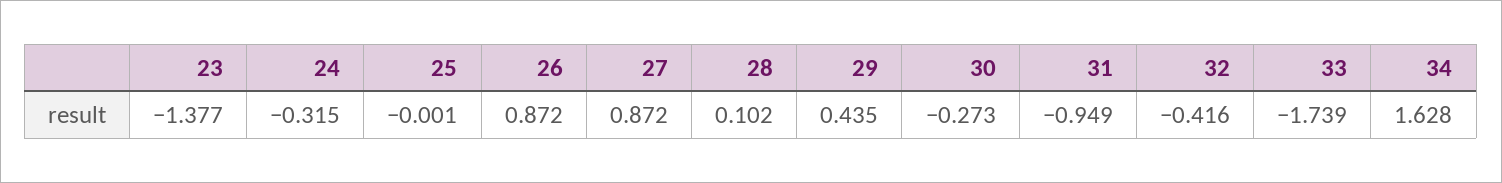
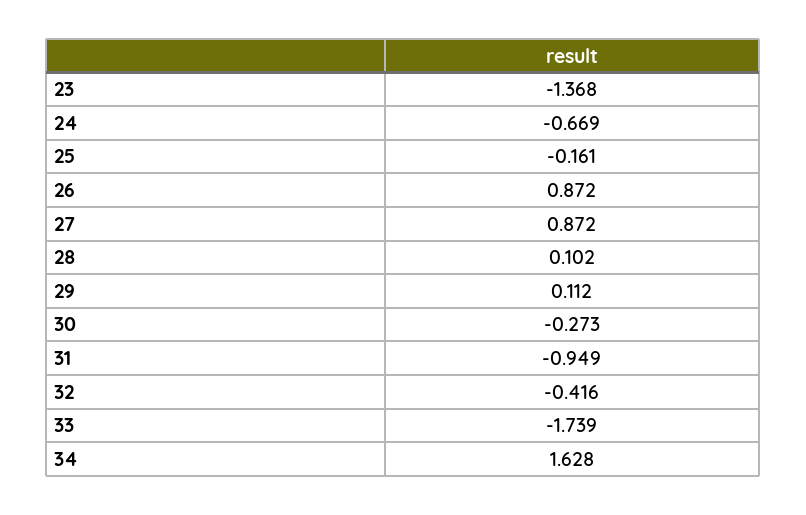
  {
-   "23": -1.377,
+   "23": -1.368,
-   "24": -0.315,
+   "24": -0.669,
-   "25": -0.001,
+   "25": -0.161,
    "26": 0.872,
    "27": 0.872,
    "28": 0.102,
-   "29": 0.435,
+   "29": 0.112,
    "30": -0.273,
    "31": -0.949,
    "32": -0.416,
    "33": -1.739,
    "34": 1.628
  }

